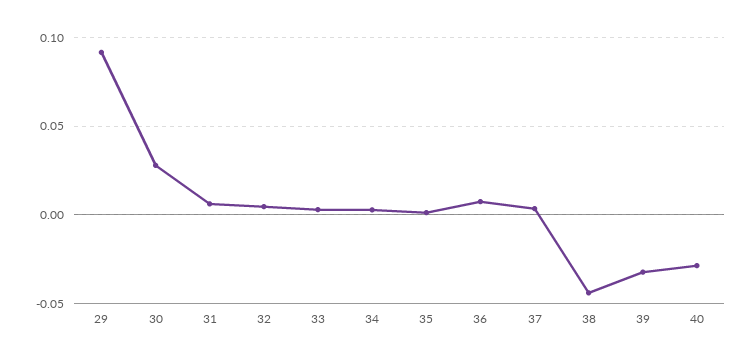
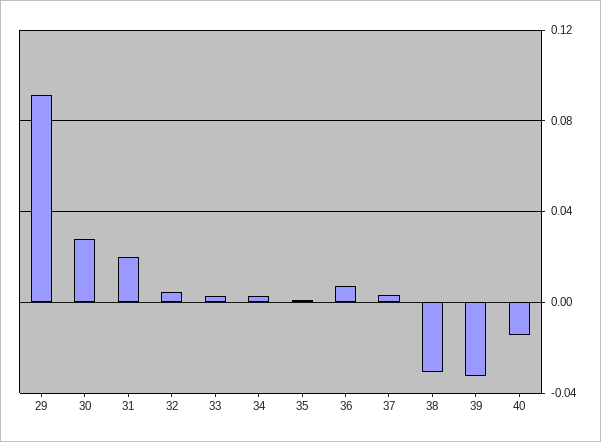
  {
    "29": 0.09,
    "30": 0.03,
-   "31": 0.005,
+   "31": 0.02,
    "32": 0.005,
    "33": 0.005,
    "34": 0.005,
    "35": 0,
    "36": 0.005,
    "37": 0.005,
-   "38": -0.045,
+   "38": -0.03,
    "39": -0.03,
-   "40": -0.03
+   "40": -0.015
  }

